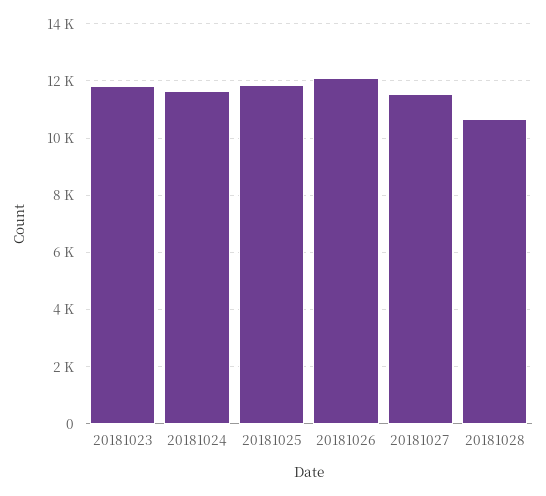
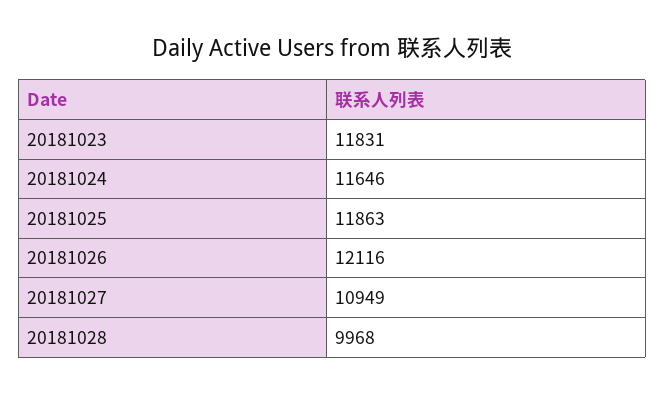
  {
    "20181023": 11831,
    "20181024": 11646,
    "20181025": 11863,
    "20181026": 12116,
-   "20181027": 11500,
+   "20181027": 10949,
-   "20181028": 10750
+   "20181028": 9968
  }

